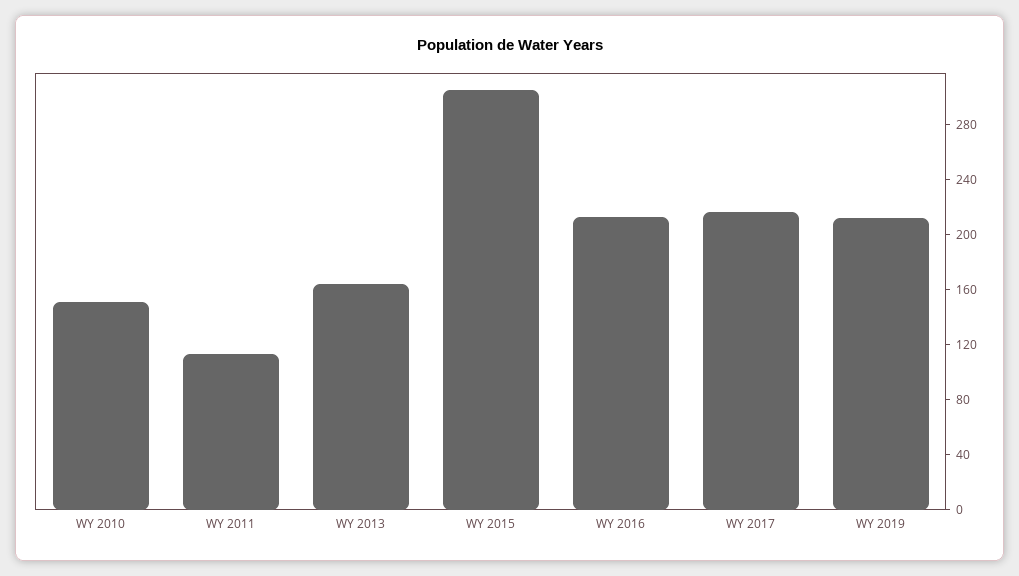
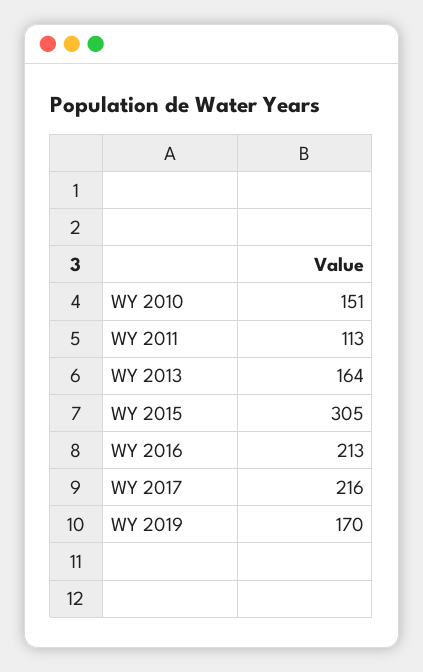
  {
    "WY 2010": 151,
    "WY 2011": 113,
    "WY 2013": 164,
    "WY 2015": 305,
    "WY 2016": 213,
    "WY 2017": 216,
-   "WY 2019": 210
+   "WY 2019": 170
  }

